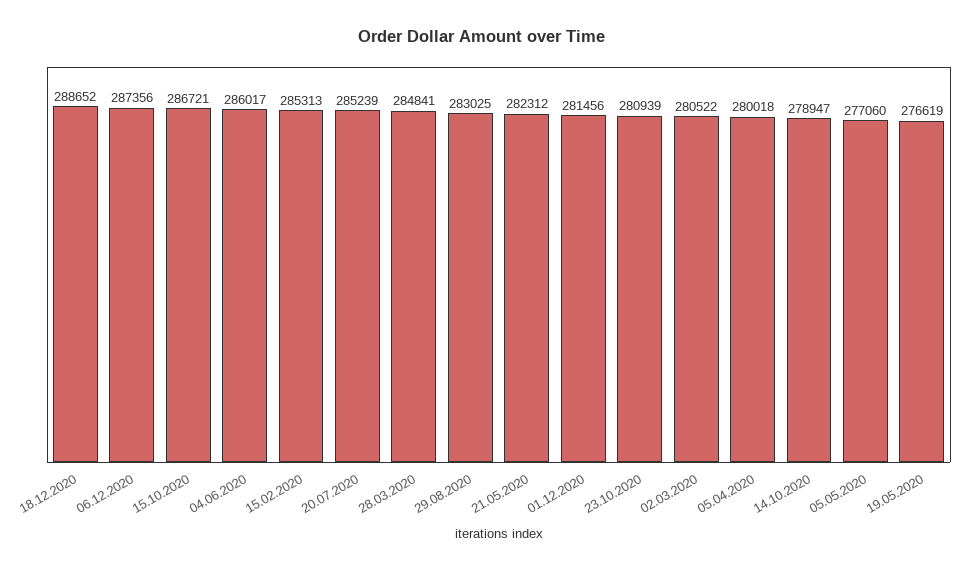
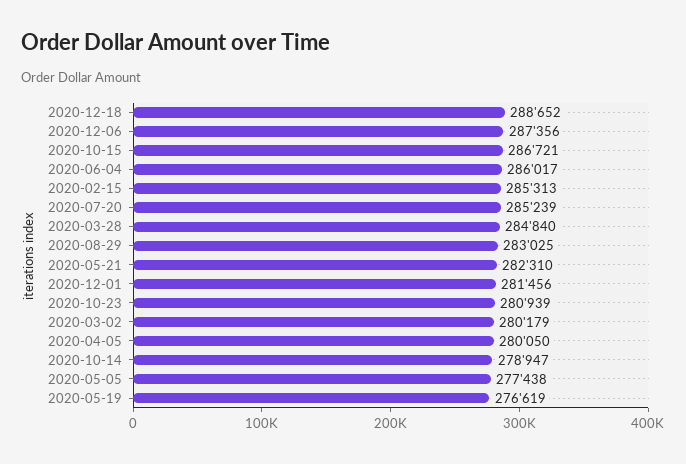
  {
    "18.12.2020": 288652,
    "06.12.2020": 287356,
    "15.10.2020": 286721,
    "04.06.2020": 286017,
    "15.02.2020": 285313,
    "20.07.2020": 285239,
-   "28.03.2020": 284841,
+   "28.03.2020": 284840,
    "29.08.2020": 283025,
-   "21.05.2020": 282312,
+   "21.05.2020": 282310,
    "01.12.2020": 281456,
    "23.10.2020": 280939,
-   "02.03.2020": 280522,
+   "02.03.2020": 280179,
-   "05.04.2020": 280018,
+   "05.04.2020": 280050,
    "14.10.2020": 278947,
-   "05.05.2020": 277060,
+   "05.05.2020": 277438,
    "19.05.2020": 276619
  }

